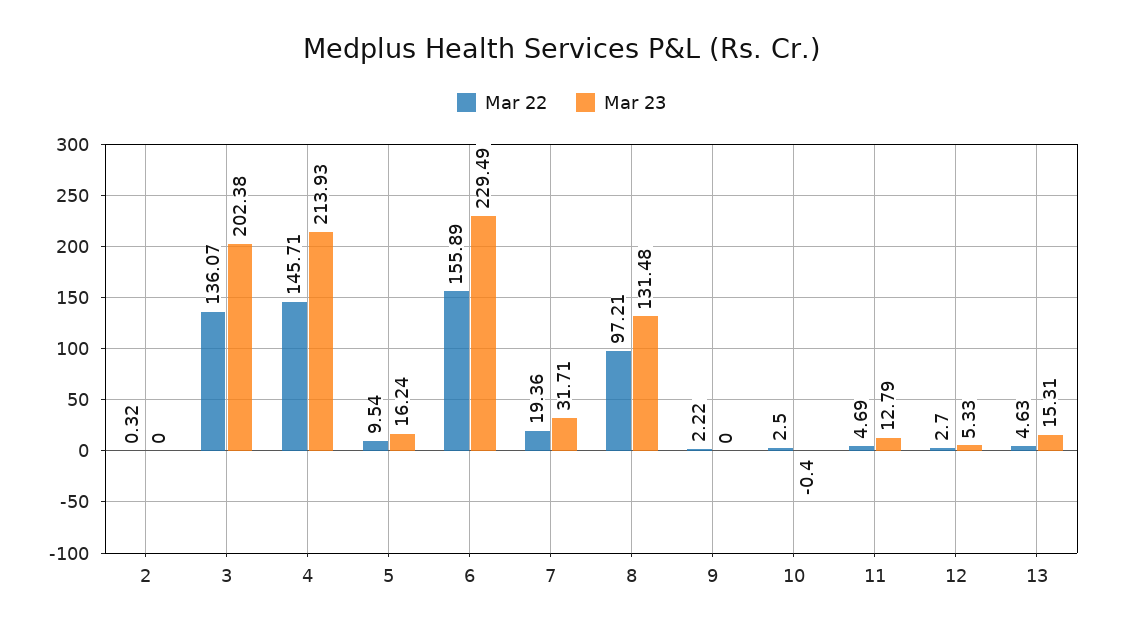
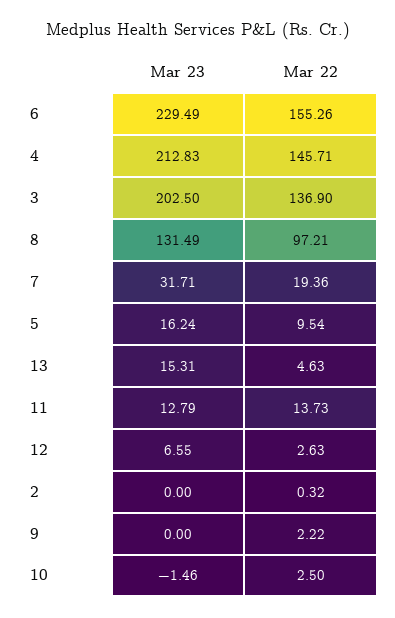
  {
    "Mar 22": {
      "2": 0.32,
-     "3": 136.07,
+     "3": 136.9,
      "4": 145.71,
      "5": 9.54,
-     "6": 155.89,
+     "6": 155.26,
      "7": 19.36,
      "8": 97.21,
      "9": 2.22,
      "10": 2.5,
-     "11": 4.69,
+     "11": 13.73,
-     "12": 2.7,
+     "12": 2.63,
      "13": 4.63
    },
    "Mar 23": {
      "2": 0,
-     "3": 202.38,
+     "3": 202.5,
-     "4": 213.93,
+     "4": 212.83,
      "5": 16.24,
      "6": 229.49,
      "7": 31.71,
-     "8": 131.48,
+     "8": 131.49,
      "9": 0,
-     "10": -0.4,
+     "10": -1.46,
      "11": 12.79,
-     "12": 5.33,
+     "12": 6.55,
      "13": 15.31
    }
  }

